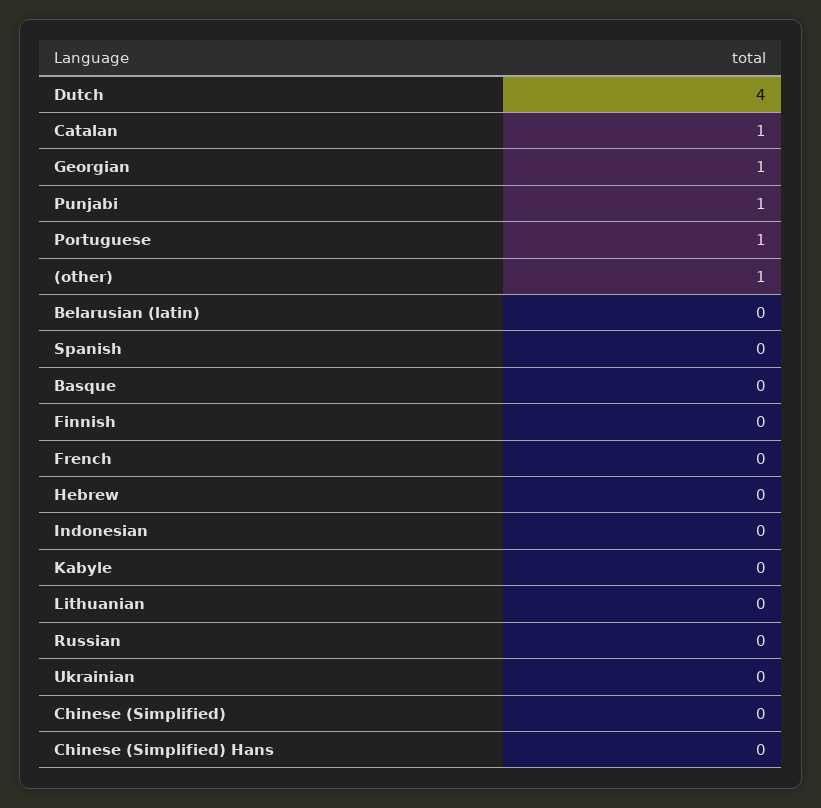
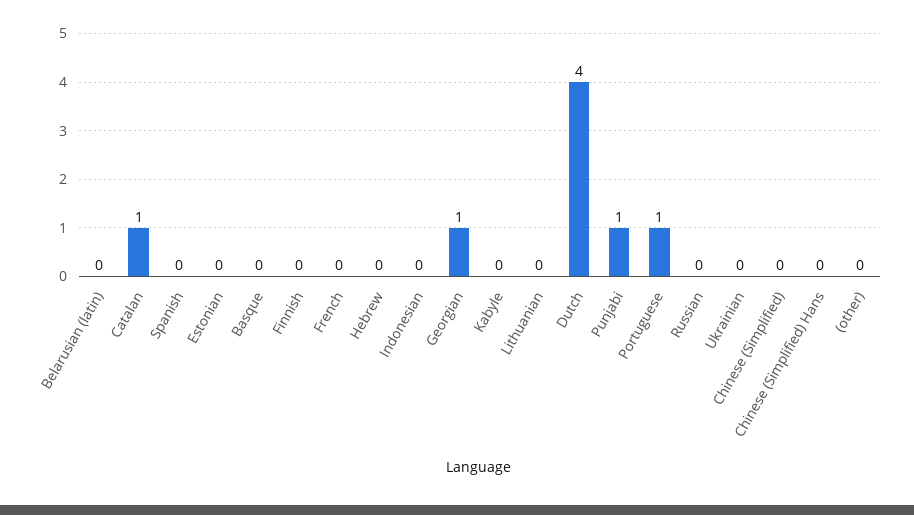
  {
    "Dutch": 4,
    "Catalan": 1,
    "Georgian": 1,
    "Punjabi": 1,
    "Portuguese": 1,
-   "(other)": 1,
+   "(other)": 0,
    "Belarusian (latin)": 0,
    "Spanish": 0,
    "Basque": 0,
    "Finnish": 0,
    "French": 0,
    "Hebrew": 0,
    "Indonesian": 0,
    "Kabyle": 0,
    "Lithuanian": 0,
    "Russian": 0,
    "Ukrainian": 0,
    "Chinese (Simplified)": 0,
-   "Chinese (Simplified) Hans": 0
+   "Chinese (Simplified) Hans": 0,
+   "Estonian": 0
  }

